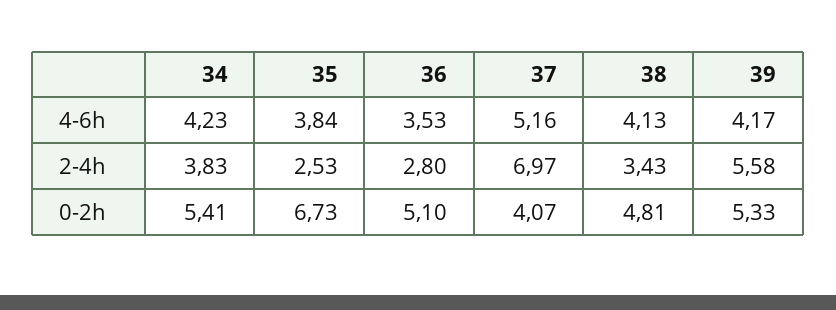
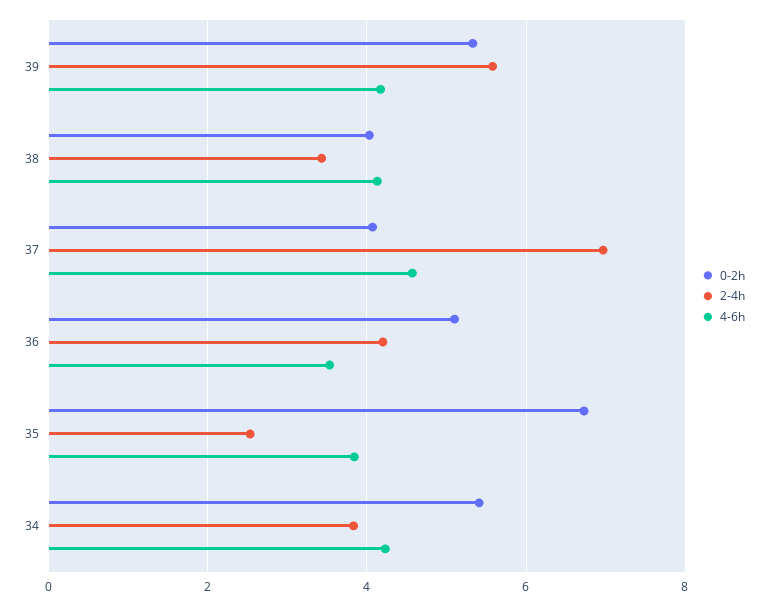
  {
    "4-6h": {
      "34": 4.23,
      "35": 3.84,
      "36": 3.53,
-     "37": 5.16,
+     "37": 4.6,
      "38": 4.13,
      "39": 4.17
    },
    "2-4h": {
      "34": 3.83,
      "35": 2.53,
-     "36": 2.8,
+     "36": 4.2,
      "37": 6.97,
      "38": 3.43,
      "39": 5.58
    },
    "0-2h": {
      "34": 5.41,
      "35": 6.73,
      "36": 5.1,
      "37": 4.07,
-     "38": 4.81,
+     "38": 4,
      "39": 5.33
    }
  }

